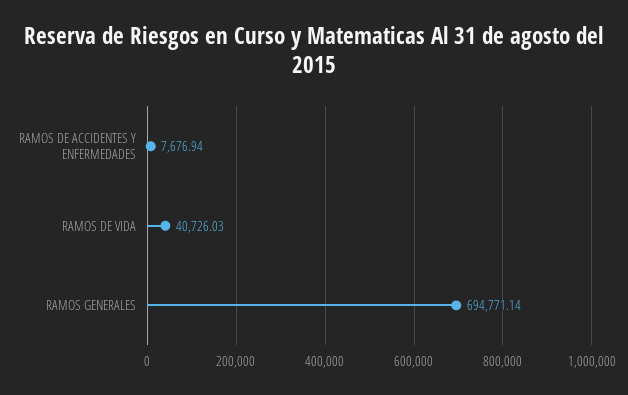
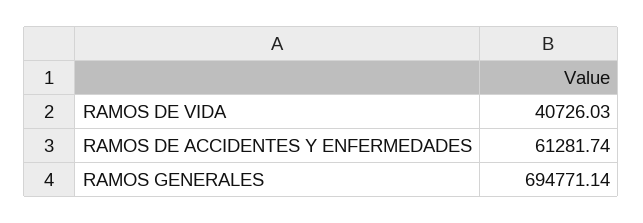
  {
-   "RAMOS DE ACCIDENTES Y ENFERMEDADES": 7676.94,
+   "RAMOS DE ACCIDENTES Y ENFERMEDADES": 61281.74,
    "RAMOS DE VIDA": 40726.03,
    "RAMOS GENERALES": 694771.14
  }

